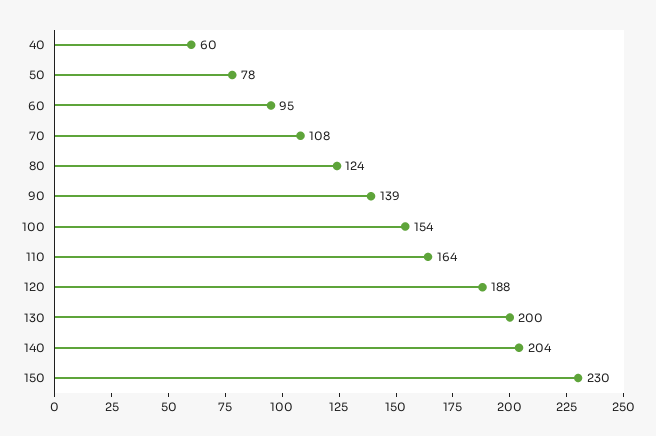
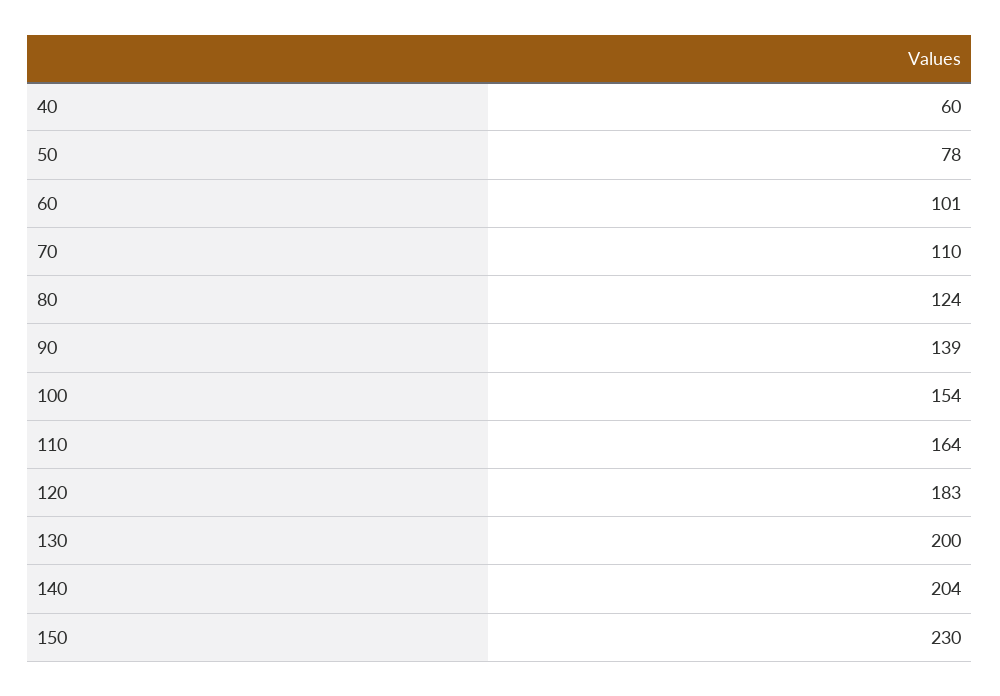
  {
    "40": 60,
    "50": 78,
-   "60": 95,
+   "60": 101,
-   "70": 108,
+   "70": 110,
    "80": 124,
    "90": 139,
    "100": 154,
    "110": 164,
-   "120": 188,
+   "120": 183,
    "130": 200,
    "140": 204,
    "150": 230
  }

